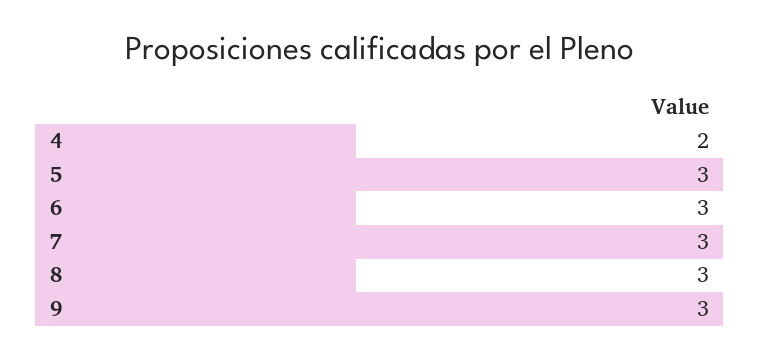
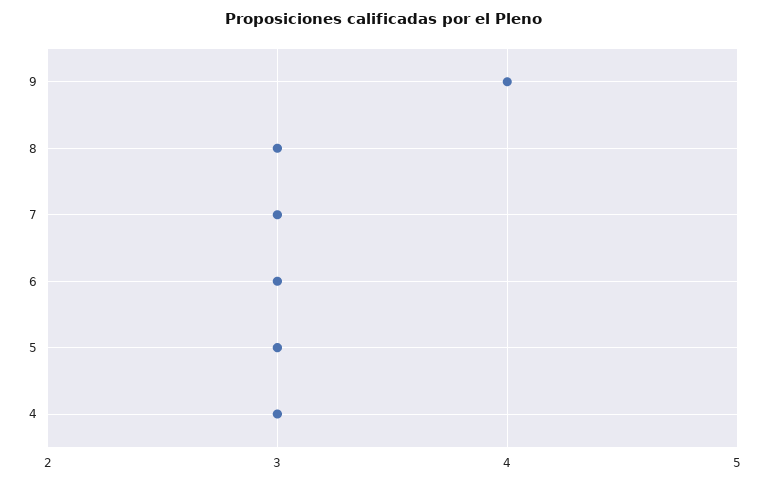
  {
-   "4": 2,
+   "4": 3,
    "5": 3,
    "6": 3,
    "7": 3,
    "8": 3,
-   "9": 3
+   "9": 4
  }

